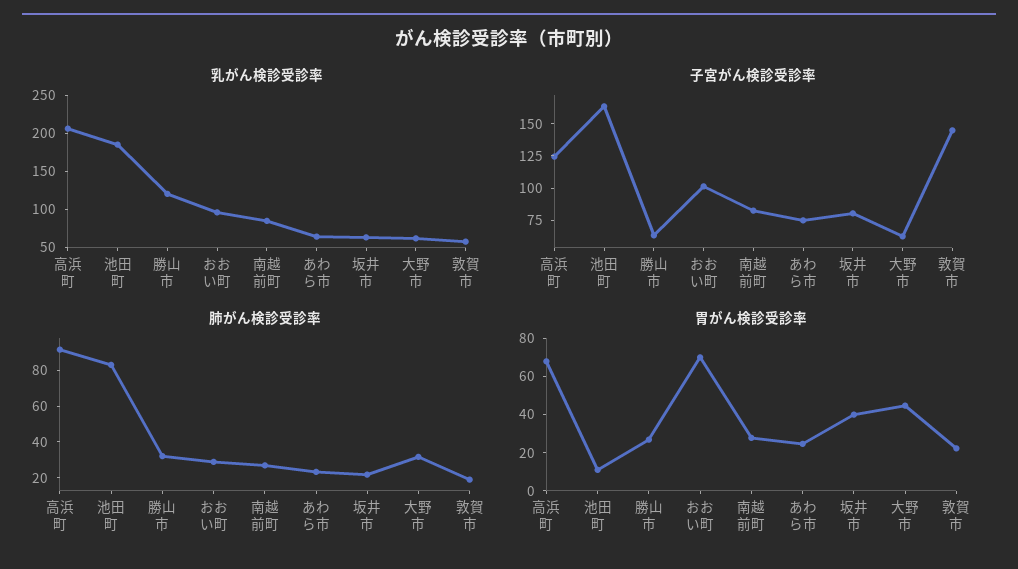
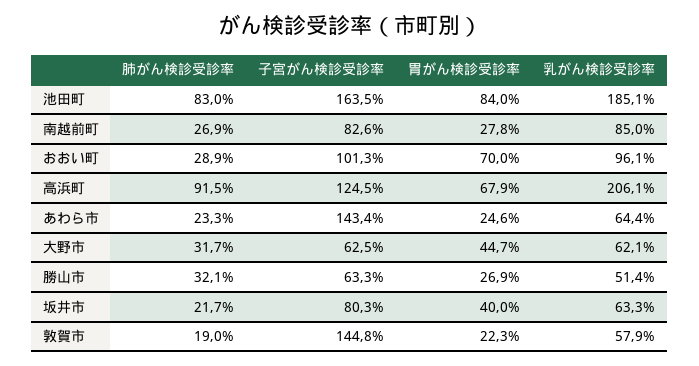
  {
    "乳がん検診受診率": {
      "高浜町": 206.1,
      "池田町": 185.1,
-     "勝山市": 125,
+     "勝山市": 51.4,
      "おおい町": 96.1,
      "南越前町": 85,
      "あわら市": 64.4,
      "坂井市": 63.3,
      "大野市": 62.1,
      "敦賀市": 57.9
    },
    "子宮がん検診受診率": {
      "高浜町": 124.5,
      "池田町": 163.5,
      "勝山市": 63.3,
      "おおい町": 101.3,
      "南越前町": 82.6,
-     "あわら市": 75,
+     "あわら市": 143.4,
      "坂井市": 80.3,
      "大野市": 62.5,
      "敦賀市": 144.8
    },
    "肺がん検診受診率": {
      "高浜町": 91.5,
      "池田町": 83,
      "勝山市": 32.1,
      "おおい町": 28.9,
      "南越前町": 26.9,
      "あわら市": 23.3,
      "坂井市": 21.7,
      "大野市": 31.7,
      "敦賀市": 19
    },
    "胃がん検診受診率": {
      "高浜町": 67.9,
-     "池田町": 10,
+     "池田町": 84,
      "勝山市": 26.9,
      "おおい町": 70,
      "南越前町": 27.8,
      "あわら市": 24.6,
      "坂井市": 40,
      "大野市": 44.7,
      "敦賀市": 22.3
    }
  }

